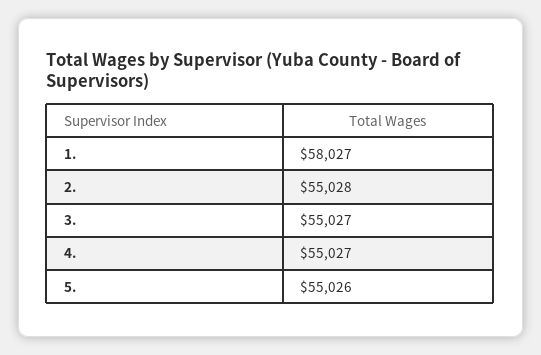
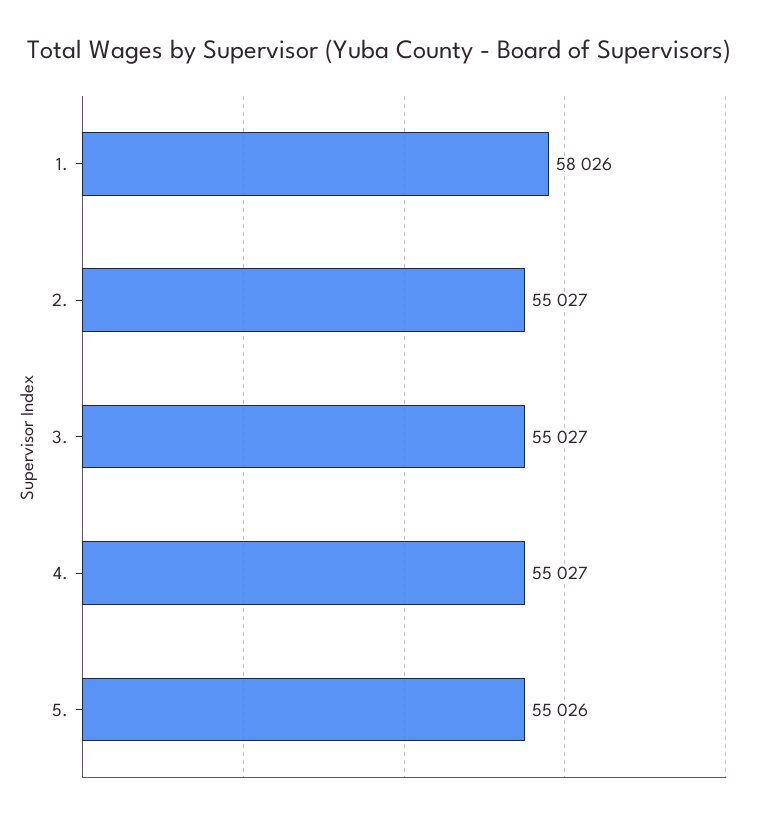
  {
-   "1.": 58027,
+   "1.": 58026,
-   "2.": 55028,
+   "2.": 55027,
    "3.": 55027,
    "4.": 55027,
    "5.": 55026
  }

